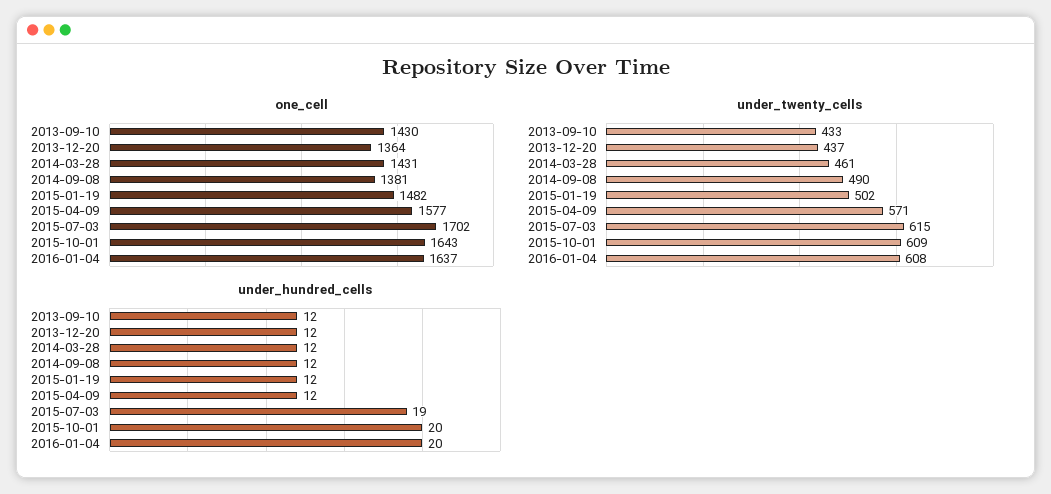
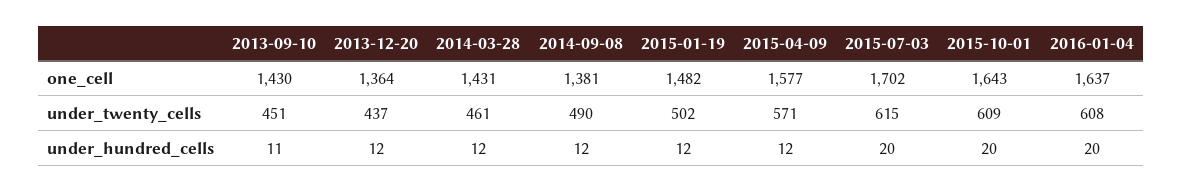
  {
    "one_cell": {
      "2013-09-10": 1430,
      "2013-12-20": 1364,
      "2014-03-28": 1431,
      "2014-09-08": 1381,
      "2015-01-19": 1482,
      "2015-04-09": 1577,
      "2015-07-03": 1702,
      "2015-10-01": 1643,
      "2016-01-04": 1637
    },
    "under_twenty_cells": {
-     "2013-09-10": 433,
+     "2013-09-10": 451,
      "2013-12-20": 437,
      "2014-03-28": 461,
      "2014-09-08": 490,
      "2015-01-19": 502,
      "2015-04-09": 571,
      "2015-07-03": 615,
      "2015-10-01": 609,
      "2016-01-04": 608
    },
    "under_hundred_cells": {
-     "2013-09-10": 12,
+     "2013-09-10": 11,
      "2013-12-20": 12,
      "2014-03-28": 12,
      "2014-09-08": 12,
      "2015-01-19": 12,
      "2015-04-09": 12,
-     "2015-07-03": 19,
+     "2015-07-03": 20,
      "2015-10-01": 20,
      "2016-01-04": 20
    }
  }

